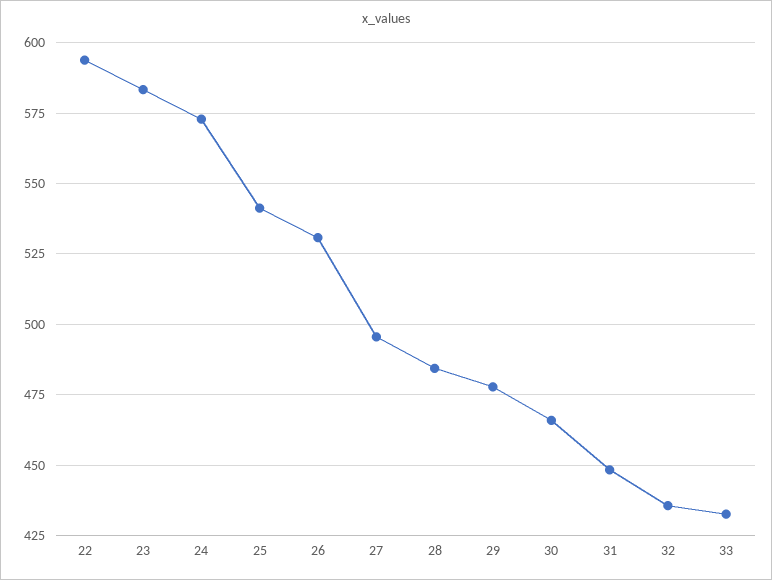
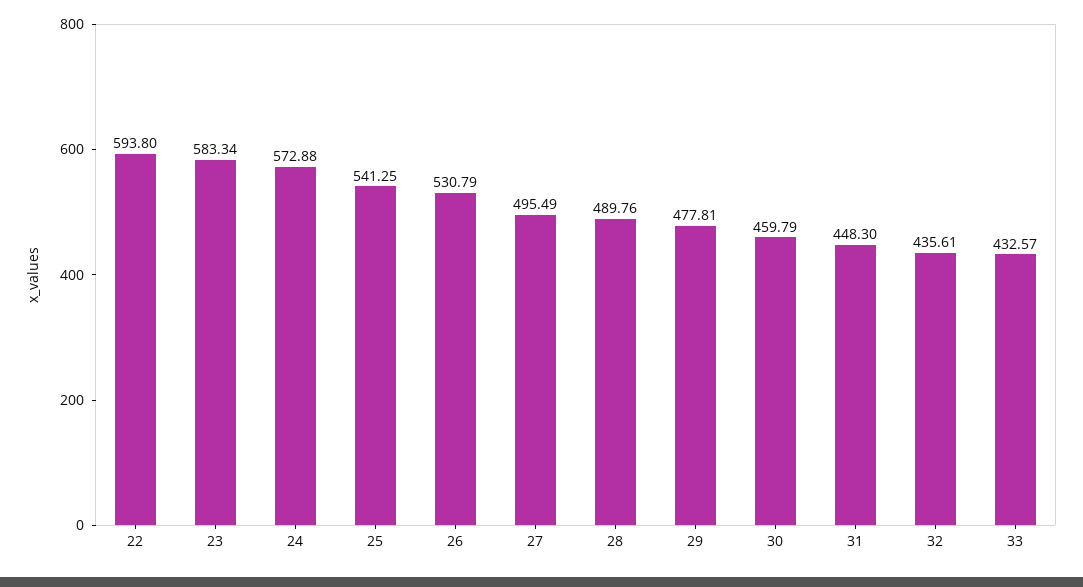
  {
    "22": 593.8,
    "23": 583.34,
    "24": 572.88,
    "25": 541.25,
    "26": 530.79,
    "27": 495.49,
-   "28": 485,
+   "28": 489.76,
    "29": 477.81,
-   "30": 465,
+   "30": 459.79,
    "31": 448.3,
    "32": 435.61,
    "33": 432.57
  }

